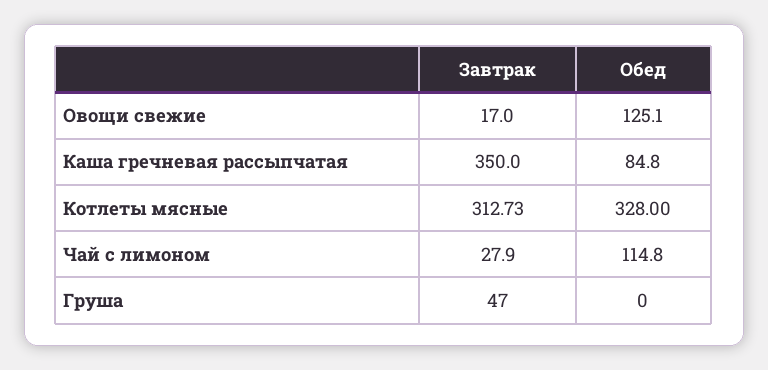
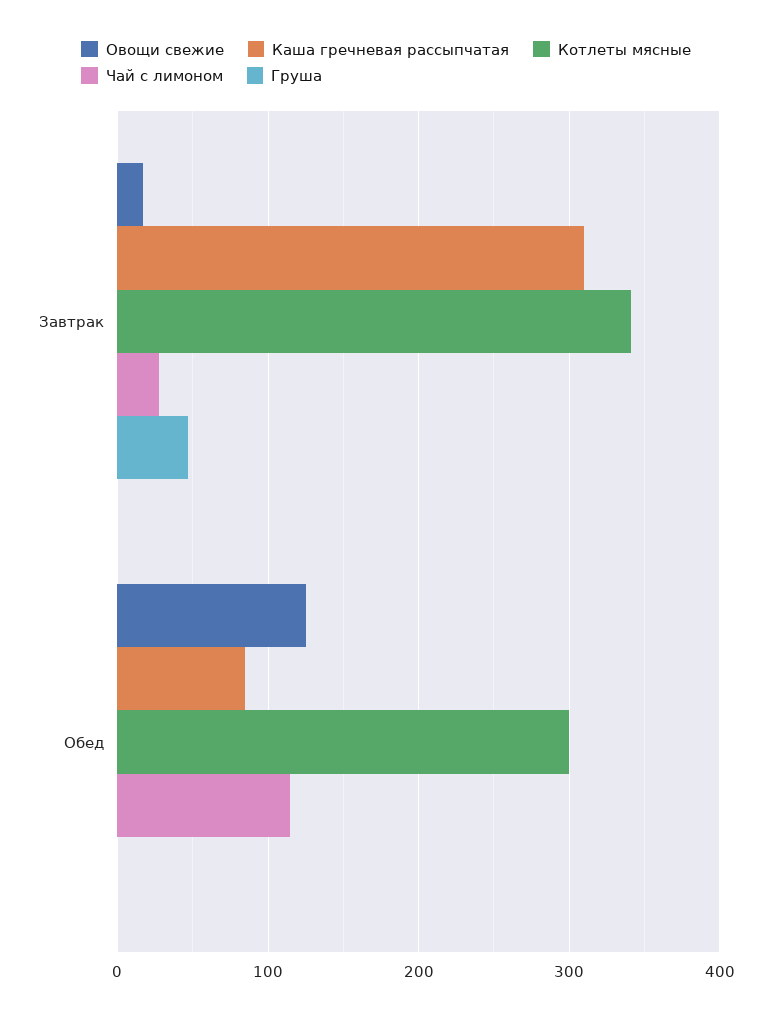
  {
    "Овощи свежие": {
      "Завтрак": 17,
      "Обед": 125.1
    },
    "Каша гречневая рассыпчатая": {
-     "Завтрак": 350,
+     "Завтрак": 310,
      "Обед": 84.8
    },
    "Котлеты мясные": {
-     "Завтрак": 312.73,
+     "Завтрак": 340,
-     "Обед": 328
+     "Обед": 300
    },
    "Чай с лимоном": {
      "Завтрак": 27.9,
      "Обед": 114.8
    },
    "Груша": {
      "Завтрак": 47,
      "Обед": 0
    }
  }

